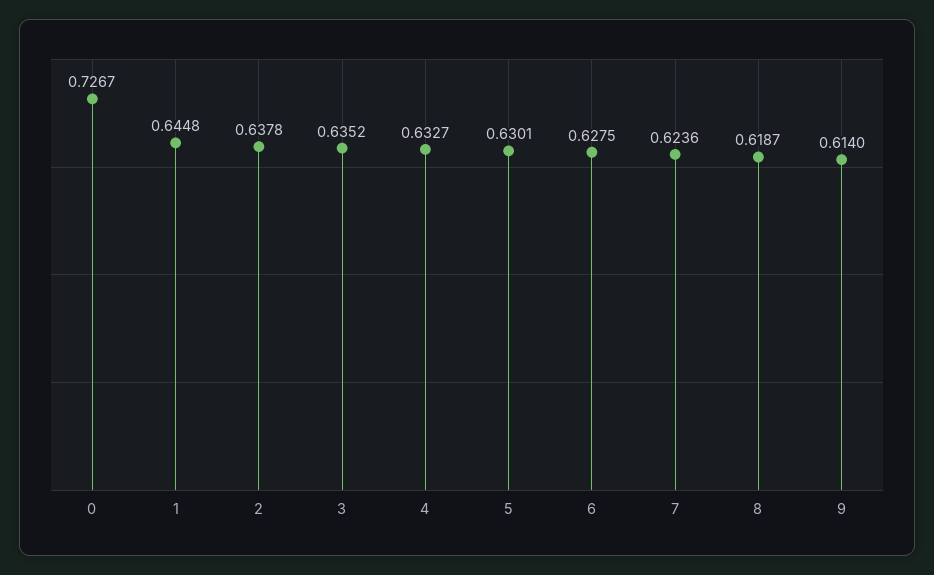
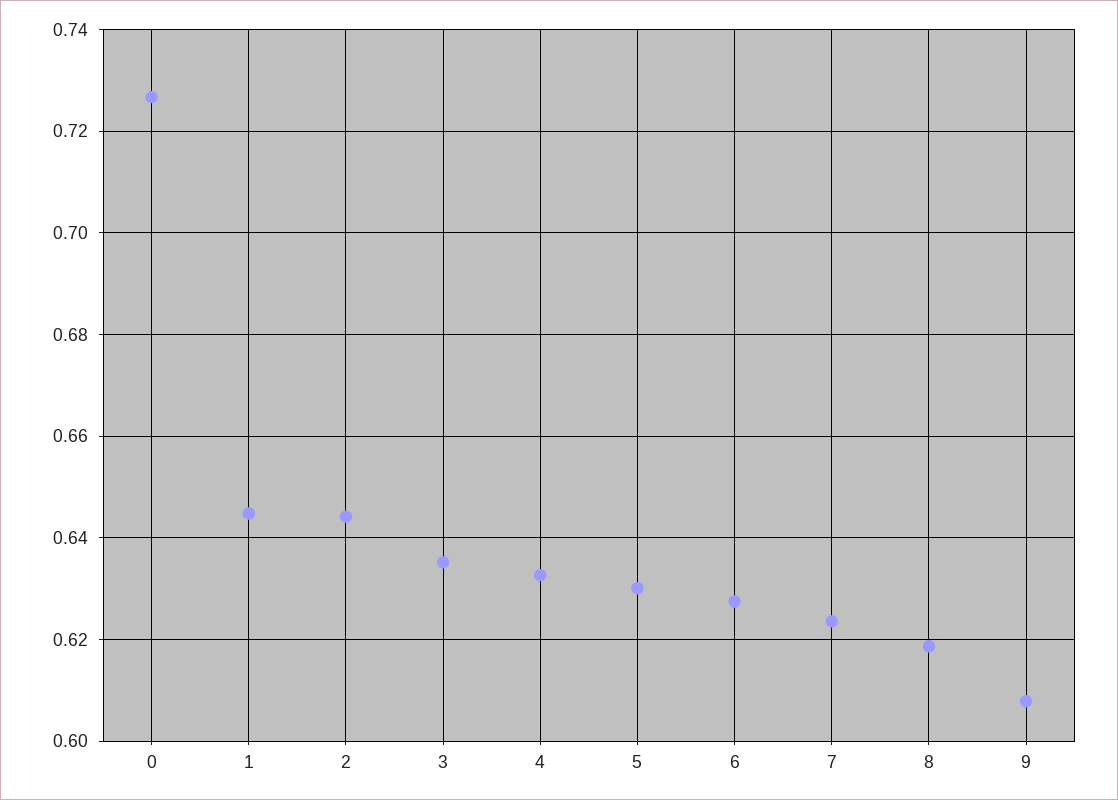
  {
    "0": 0.7267,
    "1": 0.6448,
-   "2": 0.6378,
+   "2": 0.644,
    "3": 0.6352,
    "4": 0.6327,
    "5": 0.6301,
    "6": 0.6275,
    "7": 0.6236,
    "8": 0.6187,
-   "9": 0.614
+   "9": 0.608
  }

